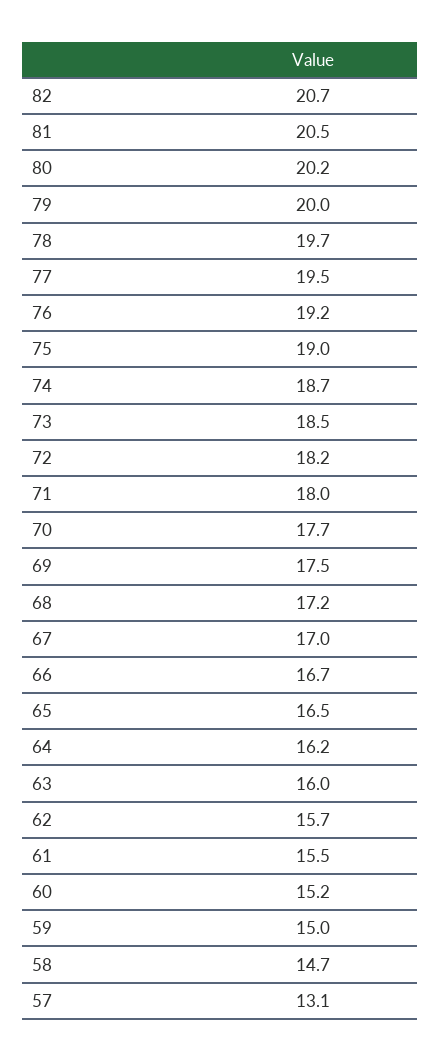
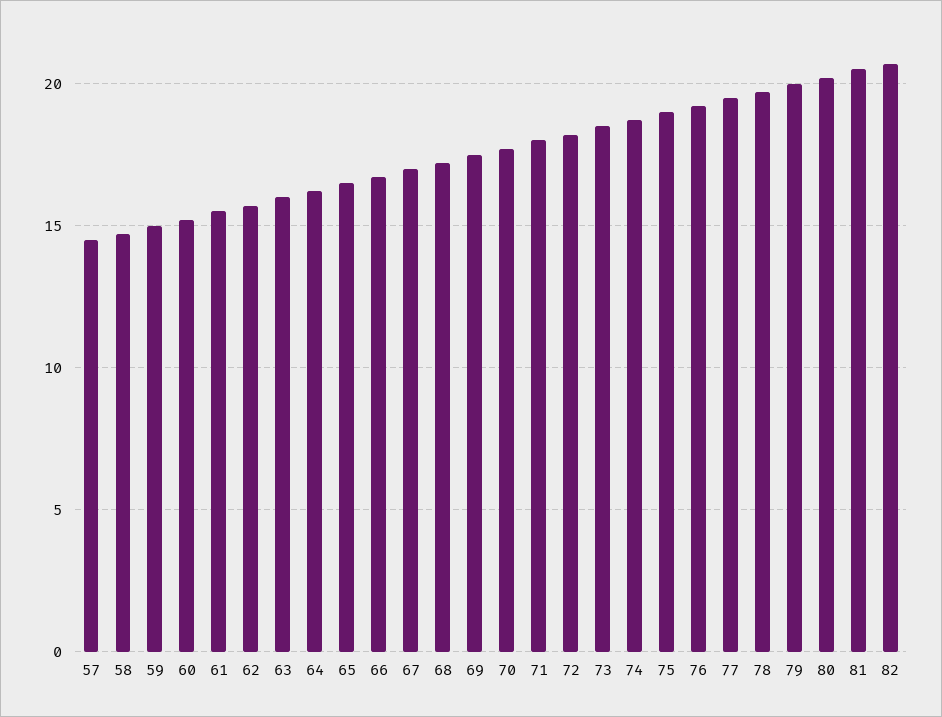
  {
    "82": 20.7,
    "81": 20.5,
    "80": 20.2,
    "79": 20,
    "78": 19.7,
    "77": 19.5,
    "76": 19.2,
    "75": 19,
    "74": 18.7,
    "73": 18.5,
    "72": 18.2,
    "71": 18,
    "70": 17.7,
    "69": 17.5,
    "68": 17.2,
    "67": 17,
    "66": 16.7,
    "65": 16.5,
    "64": 16.2,
    "63": 16,
    "62": 15.7,
    "61": 15.5,
    "60": 15.2,
    "59": 15,
    "58": 14.7,
-   "57": 13.1
+   "57": 14.5
  }

